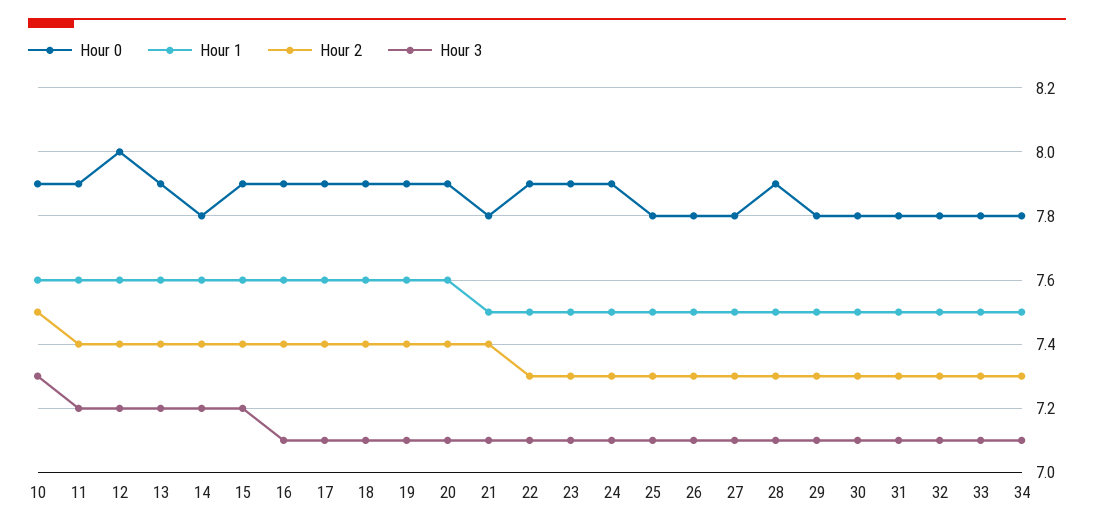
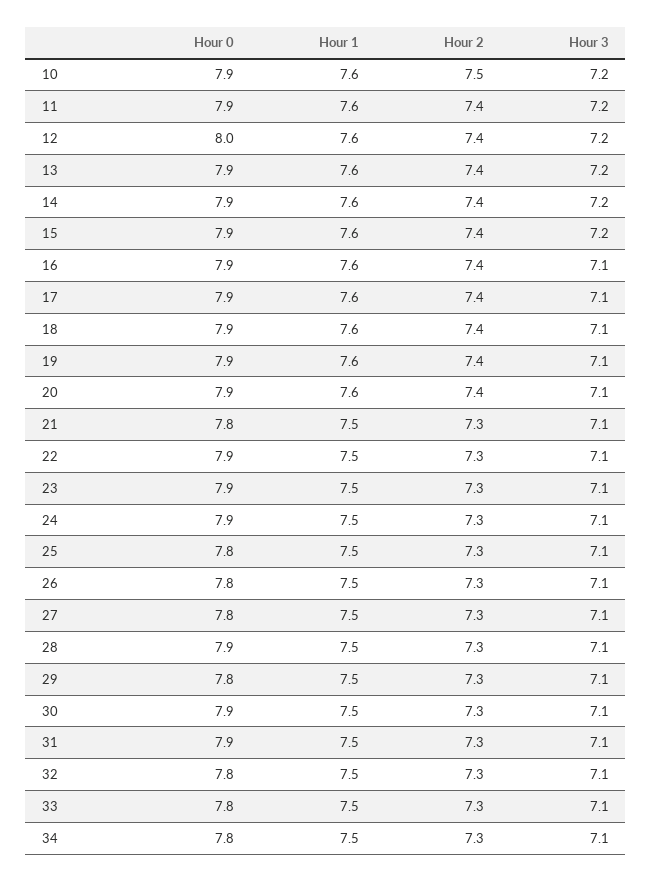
  {
    "Hour 0": {
      "10": 7.9,
      "11": 7.9,
      "12": 8,
      "13": 7.9,
-     "14": 7.8,
+     "14": 7.9,
      "15": 7.9,
      "16": 7.9,
      "17": 7.9,
      "18": 7.9,
      "19": 7.9,
      "20": 7.9,
      "21": 7.8,
      "22": 7.9,
      "23": 7.9,
      "24": 7.9,
      "25": 7.8,
      "26": 7.8,
      "27": 7.8,
      "28": 7.9,
      "29": 7.8,
-     "30": 7.8,
+     "30": 7.9,
-     "31": 7.8,
+     "31": 7.9,
      "32": 7.8,
      "33": 7.8,
      "34": 7.8
    },
    "Hour 1": {
      "10": 7.6,
      "11": 7.6,
      "12": 7.6,
      "13": 7.6,
      "14": 7.6,
      "15": 7.6,
      "16": 7.6,
      "17": 7.6,
      "18": 7.6,
      "19": 7.6,
      "20": 7.6,
      "21": 7.5,
      "22": 7.5,
      "23": 7.5,
      "24": 7.5,
      "25": 7.5,
      "26": 7.5,
      "27": 7.5,
      "28": 7.5,
      "29": 7.5,
      "30": 7.5,
      "31": 7.5,
      "32": 7.5,
      "33": 7.5,
      "34": 7.5
    },
    "Hour 2": {
      "10": 7.5,
      "11": 7.4,
      "12": 7.4,
      "13": 7.4,
      "14": 7.4,
      "15": 7.4,
      "16": 7.4,
      "17": 7.4,
      "18": 7.4,
      "19": 7.4,
      "20": 7.4,
-     "21": 7.4,
+     "21": 7.3,
      "22": 7.3,
      "23": 7.3,
      "24": 7.3,
      "25": 7.3,
      "26": 7.3,
      "27": 7.3,
      "28": 7.3,
      "29": 7.3,
      "30": 7.3,
      "31": 7.3,
      "32": 7.3,
      "33": 7.3,
      "34": 7.3
    },
    "Hour 3": {
-     "10": 7.3,
+     "10": 7.2,
      "11": 7.2,
      "12": 7.2,
      "13": 7.2,
      "14": 7.2,
      "15": 7.2,
      "16": 7.1,
      "17": 7.1,
      "18": 7.1,
      "19": 7.1,
      "20": 7.1,
      "21": 7.1,
      "22": 7.1,
      "23": 7.1,
      "24": 7.1,
      "25": 7.1,
      "26": 7.1,
      "27": 7.1,
      "28": 7.1,
      "29": 7.1,
      "30": 7.1,
      "31": 7.1,
      "32": 7.1,
      "33": 7.1,
      "34": 7.1
    }
  }

